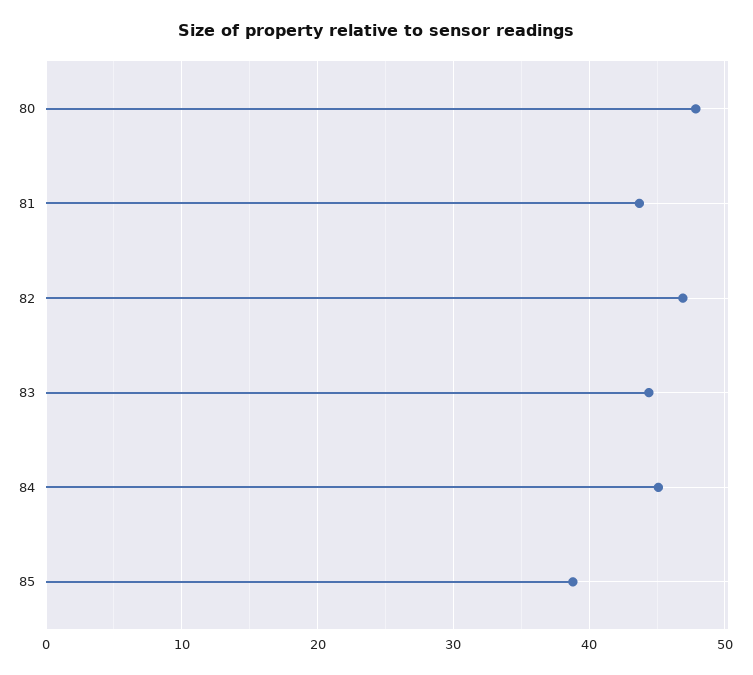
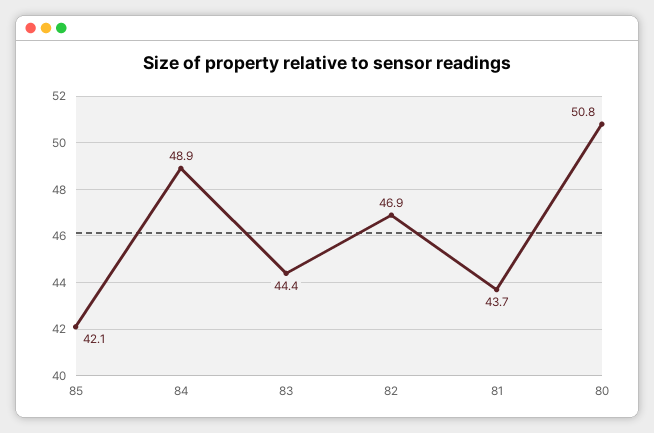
  {
-   "80": 48,
+   "80": 50.8,
    "81": 43.7,
    "82": 46.9,
    "83": 44.4,
-   "84": 45,
+   "84": 48.9,
-   "85": 39
+   "85": 42.1
  }

